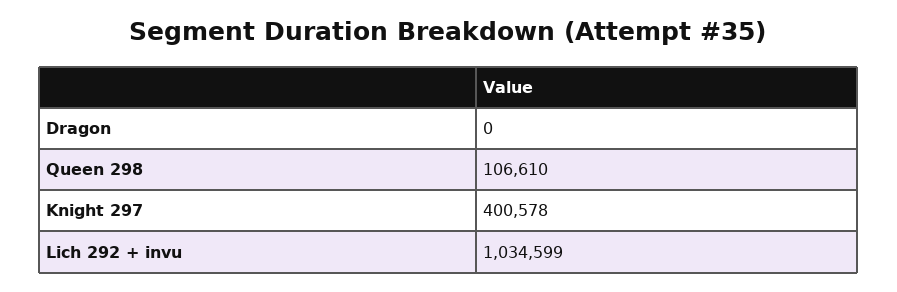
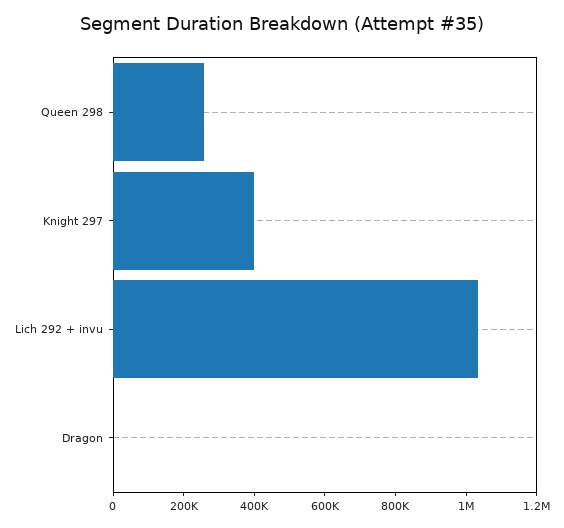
  {
    "Dragon": 0,
-   "Queen 298": 106610,
+   "Queen 298": 250000,
    "Knight 297": 400578,
    "Lich 292 + invu": 1034599
  }

